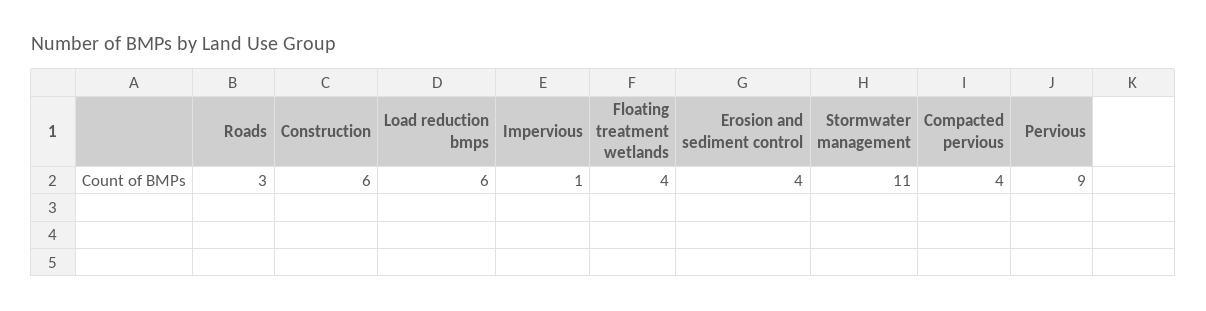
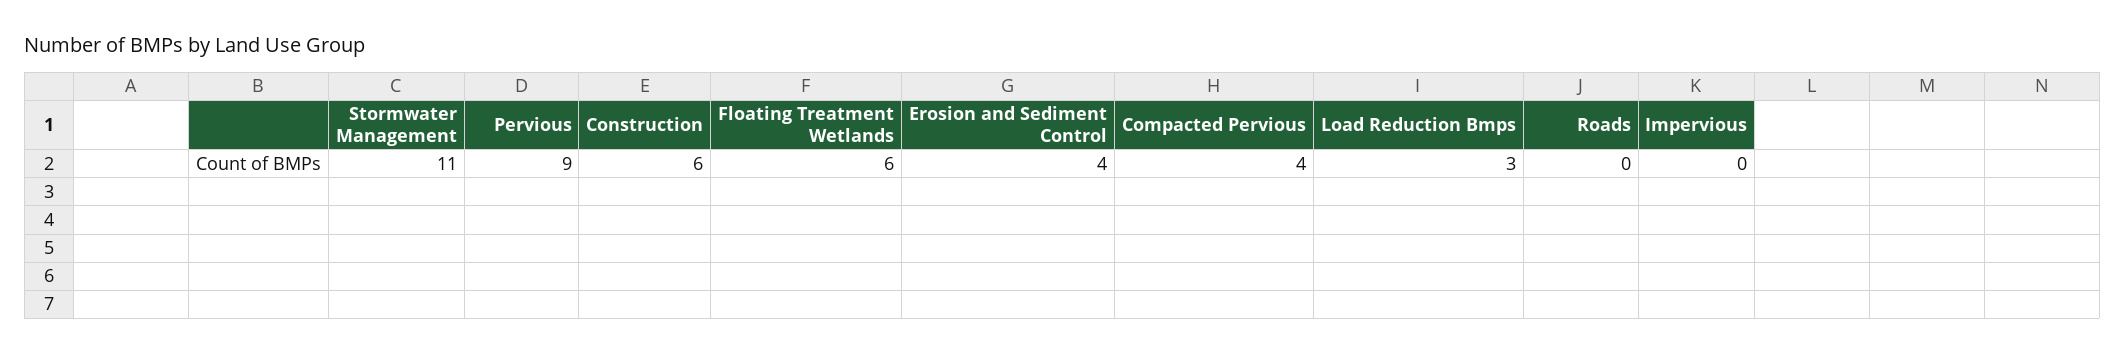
  {
-   "Roads": 3,
+   "Roads": 0,
    "Construction": 6,
-   "Load reduction bmps": 6,
+   "Load reduction bmps": 3,
-   "Impervious": 1,
+   "Impervious": 0,
-   "Floating treatment wetlands": 4,
+   "Floating treatment wetlands": 6,
    "Erosion and sediment control": 4,
    "Stormwater management": 11,
    "Compacted pervious": 4,
    "Pervious": 9
  }

